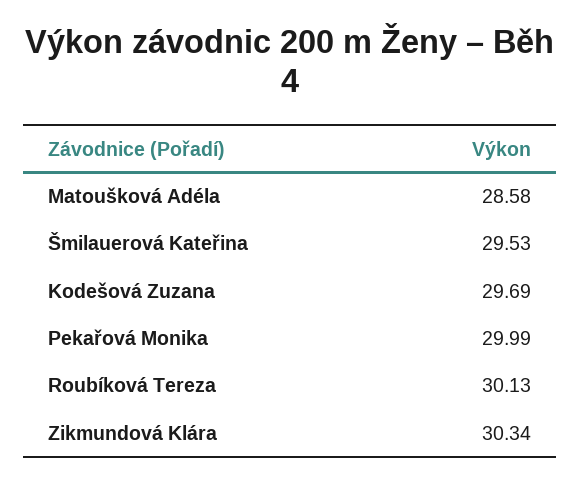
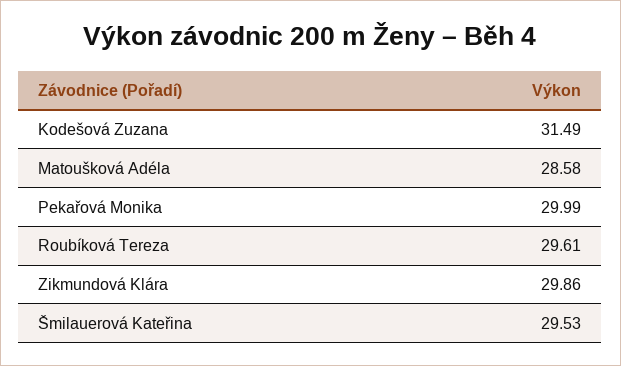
  {
    "Matoušková Adéla": 28.58,
    "Šmilauerová Kateřina": 29.53,
-   "Kodešová Zuzana": 29.69,
+   "Kodešová Zuzana": 31.49,
    "Pekařová Monika": 29.99,
-   "Roubíková Tereza": 30.13,
+   "Roubíková Tereza": 29.61,
-   "Zikmundová Klára": 30.34
+   "Zikmundová Klára": 29.86
  }

